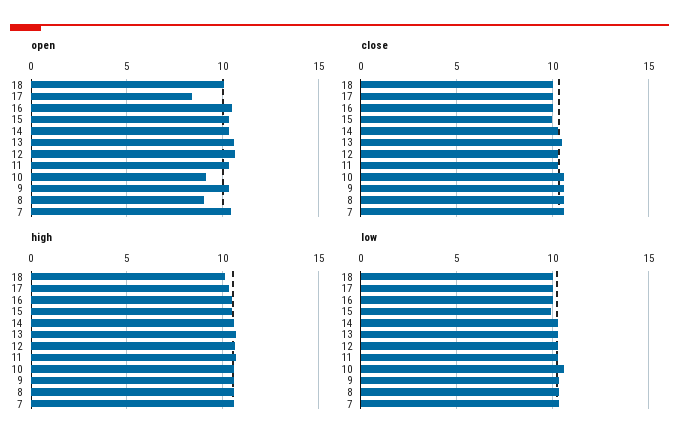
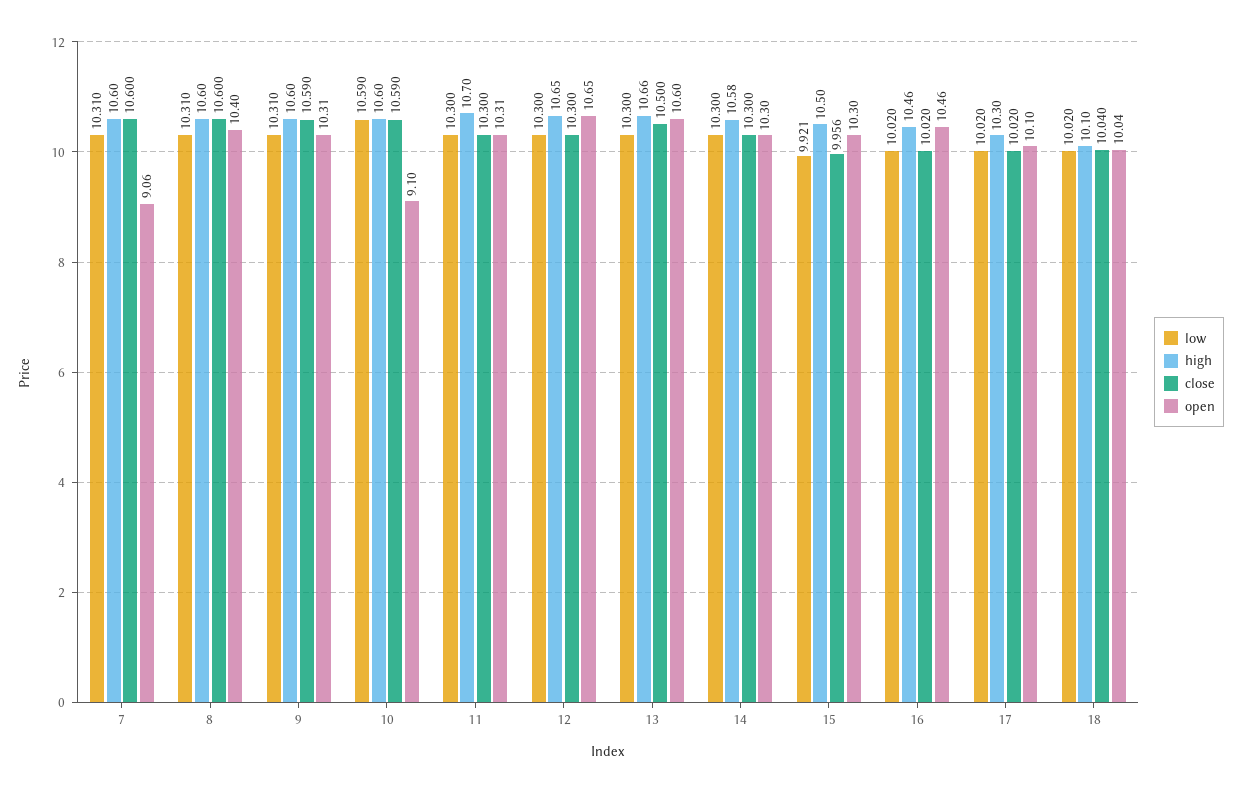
  {
    "open": {
      "18": 10.04,
-     "17": 8.5,
+     "17": 10.1,
      "16": 10.46,
      "15": 10.3,
      "14": 10.3,
      "13": 10.6,
      "12": 10.65,
      "11": 10.31,
      "10": 9.1,
      "9": 10.31,
-     "8": 9,
+     "8": 10.4,
-     "7": 10.5
+     "7": 9.06
    },
    "close": {
      "18": 10.04,
      "17": 10.02,
      "16": 10.02,
      "15": 9.956,
      "14": 10.3,
      "13": 10.5,
      "12": 10.3,
      "11": 10.3,
      "10": 10.59,
      "9": 10.59,
      "8": 10.6,
      "7": 10.6
    },
    "high": {
      "18": 10.1,
      "17": 10.3,
      "16": 10.46,
      "15": 10.5,
      "14": 10.58,
      "13": 10.66,
      "12": 10.65,
      "11": 10.7,
      "10": 10.6,
      "9": 10.6,
      "8": 10.6,
      "7": 10.6
    },
    "low": {
      "18": 10.02,
      "17": 10.02,
      "16": 10.02,
      "15": 9.921,
      "14": 10.3,
      "13": 10.3,
      "12": 10.3,
      "11": 10.3,
      "10": 10.59,
      "9": 10.31,
      "8": 10.31,
      "7": 10.31
    }
  }

